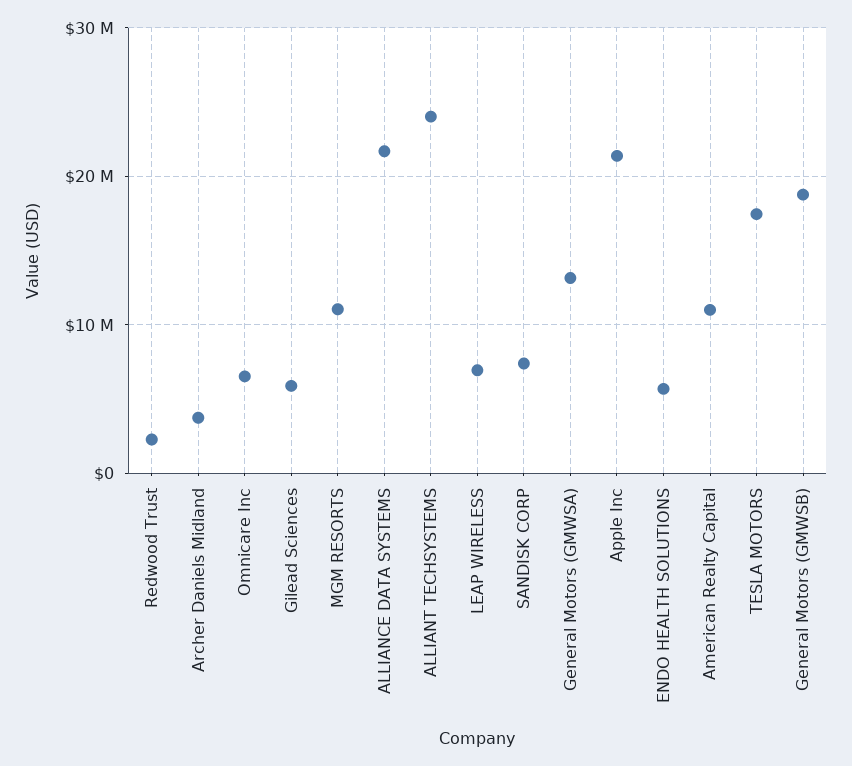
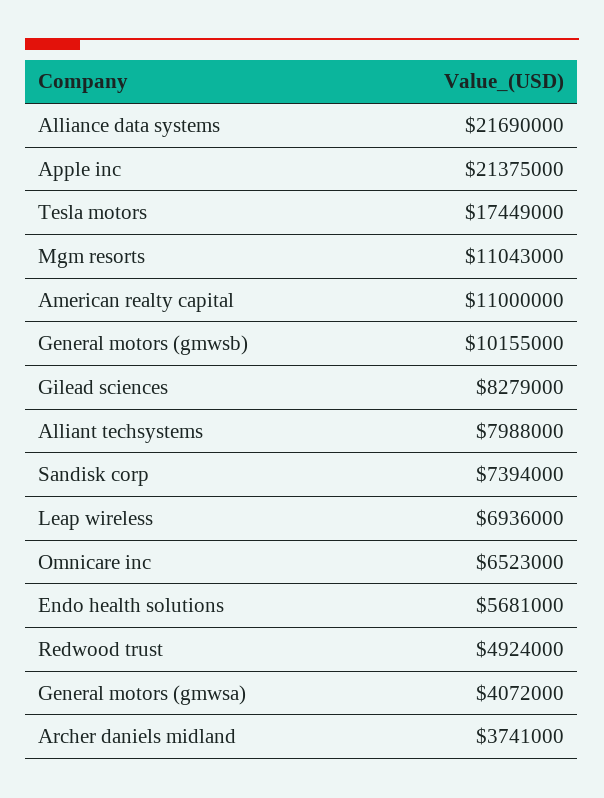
  {
-   "Redwood Trust": 2000000,
+   "Redwood Trust": 4924000,
    "Archer Daniels Midland": 3741000,
    "Omnicare Inc": 6523000,
-   "Gilead Sciences": 6000000,
+   "Gilead Sciences": 8279000,
    "MGM RESORTS": 11043000,
    "ALLIANCE DATA SYSTEMS": 21690000,
-   "ALLIANT TECHSYSTEMS": 24000000,
+   "ALLIANT TECHSYSTEMS": 7988000,
    "LEAP WIRELESS": 6936000,
    "SANDISK CORP": 7394000,
-   "General Motors (GMWSA)": 13000000,
+   "General Motors (GMWSA)": 4072000,
    "Apple Inc": 21375000,
    "ENDO HEALTH SOLUTIONS": 5681000,
    "American Realty Capital": 11000000,
    "TESLA MOTORS": 17449000,
-   "General Motors (GMWSB)": 19000000
+   "General Motors (GMWSB)": 10155000
  }

